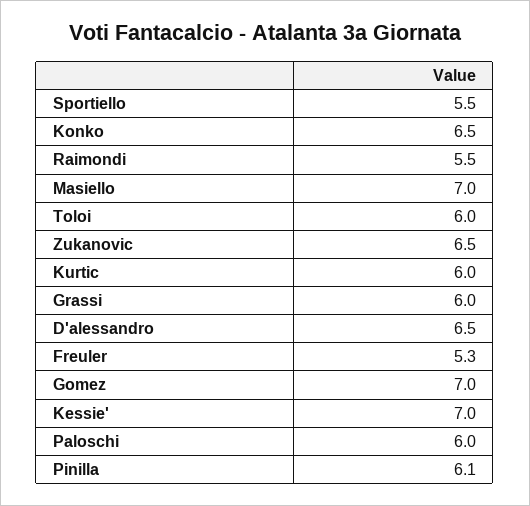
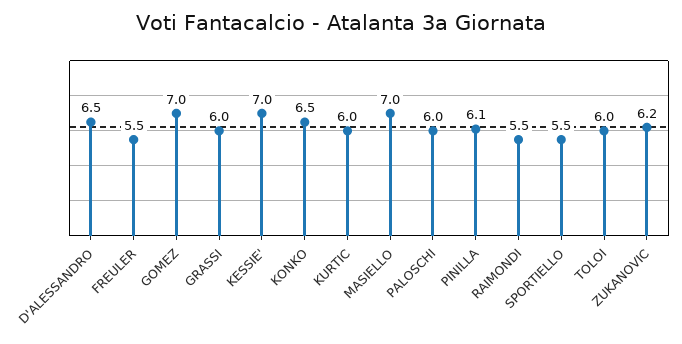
  {
    "Sportiello": 5.5,
    "Konko": 6.5,
    "Raimondi": 5.5,
    "Masiello": 7,
    "Toloi": 6,
-   "Zukanovic": 6.5,
+   "Zukanovic": 6.2,
    "Kurtic": 6,
    "Grassi": 6,
    "D'alessandro": 6.5,
-   "Freuler": 5.3,
+   "Freuler": 5.5,
    "Gomez": 7,
    "Kessie'": 7,
    "Paloschi": 6,
    "Pinilla": 6.1
  }

